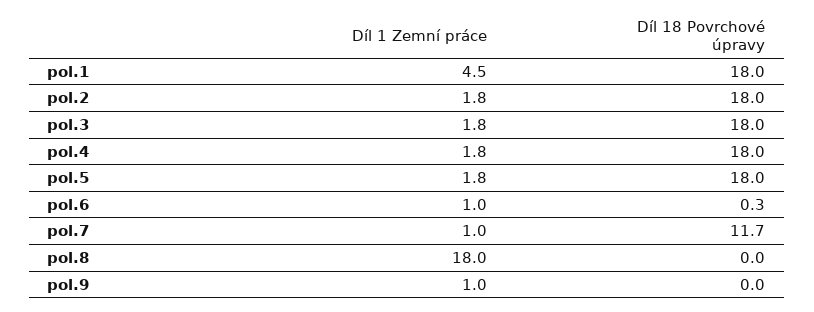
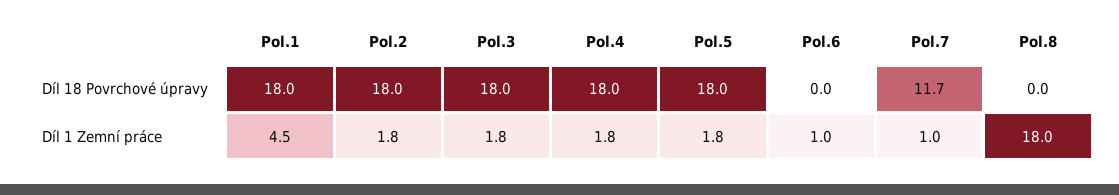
  {
    "Díl 1 Zemní práce": {
      "pol.1": 4.5,
      "pol.2": 1.8,
      "pol.3": 1.8,
      "pol.4": 1.8,
      "pol.5": 1.8,
      "pol.6": 1,
      "pol.7": 1,
-     "pol.8": 18,
+     "pol.8": 18
-     "pol.9": 1
    },
    "Díl 18 Povrchové úpravy": {
      "pol.1": 18,
      "pol.2": 18,
      "pol.3": 18,
      "pol.4": 18,
      "pol.5": 18,
-     "pol.6": 0.3,
+     "pol.6": 0,
      "pol.7": 11.7,
-     "pol.8": 0,
+     "pol.8": 0
-     "pol.9": 0
    }
  }

